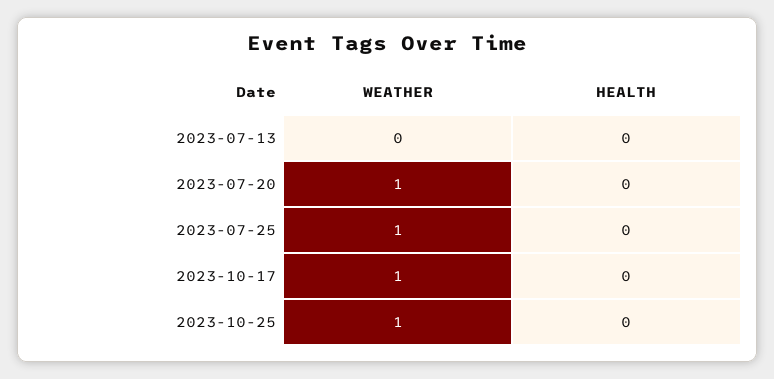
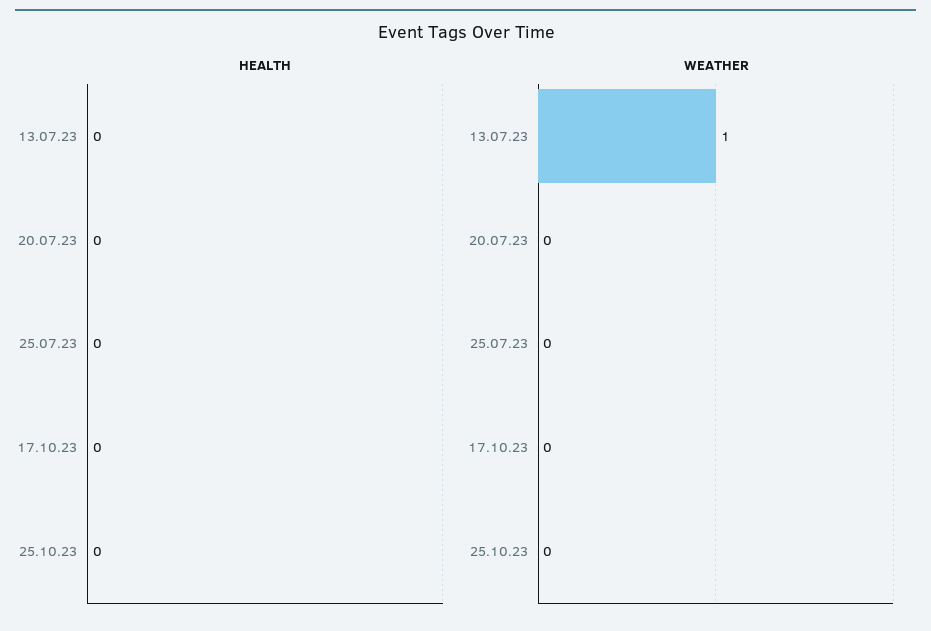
  {
    "WEATHER": {
-     "2023-07-13": 0,
+     "2023-07-13": 1,
-     "2023-07-20": 1,
+     "2023-07-20": 0,
-     "2023-07-25": 1,
+     "2023-07-25": 0,
-     "2023-10-17": 1,
+     "2023-10-17": 0,
-     "2023-10-25": 1
+     "2023-10-25": 0
    },
    "HEALTH": {
      "2023-07-13": 0,
      "2023-07-20": 0,
      "2023-07-25": 0,
      "2023-10-17": 0,
      "2023-10-25": 0
    }
  }

